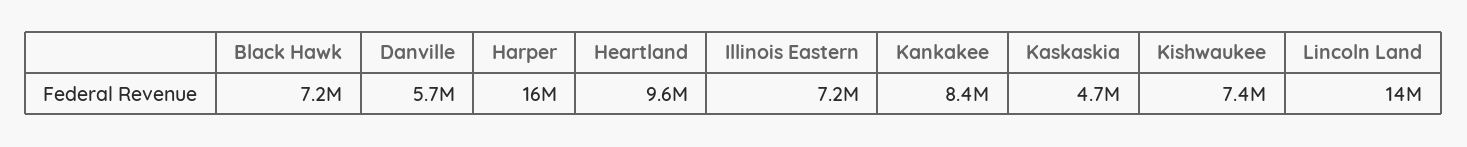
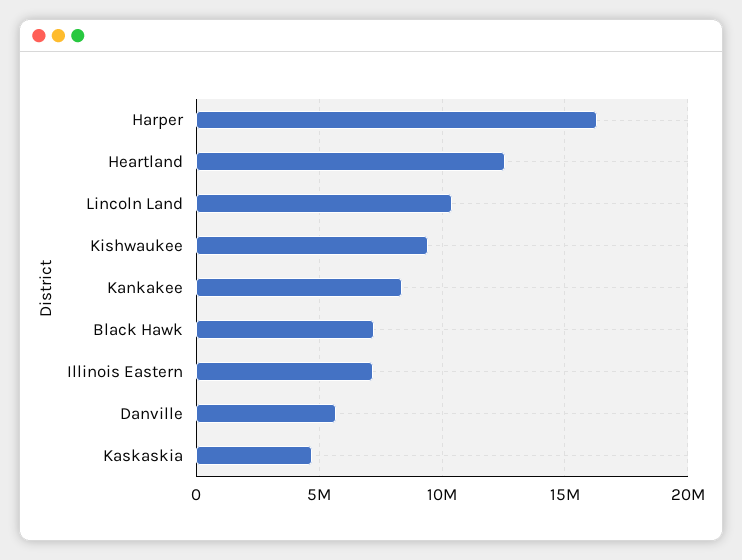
  {
    "Black Hawk": 7200000,
    "Danville": 5700000,
    "Harper": 16000000,
-   "Heartland": 9600000,
+   "Heartland": 12500000,
    "Illinois Eastern": 7200000,
    "Kankakee": 8400000,
    "Kaskaskia": 4700000,
-   "Kishwaukee": 7400000,
+   "Kishwaukee": 9500000,
-   "Lincoln Land": 14000000
+   "Lincoln Land": 10500000
  }

